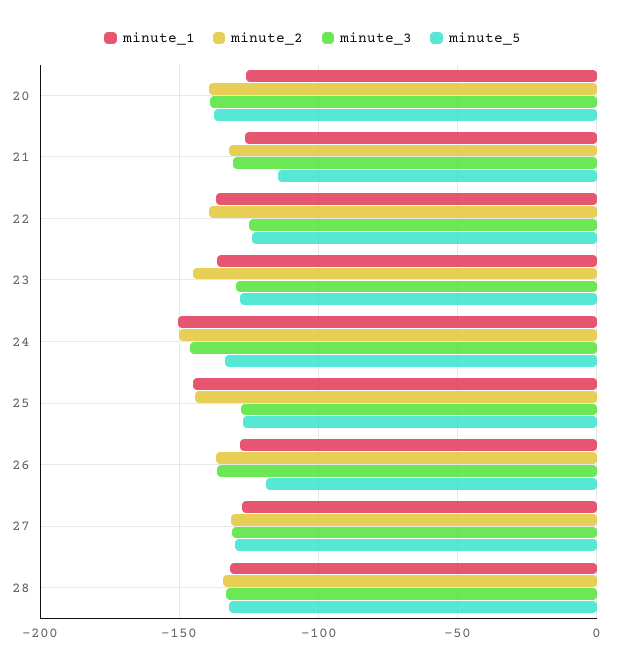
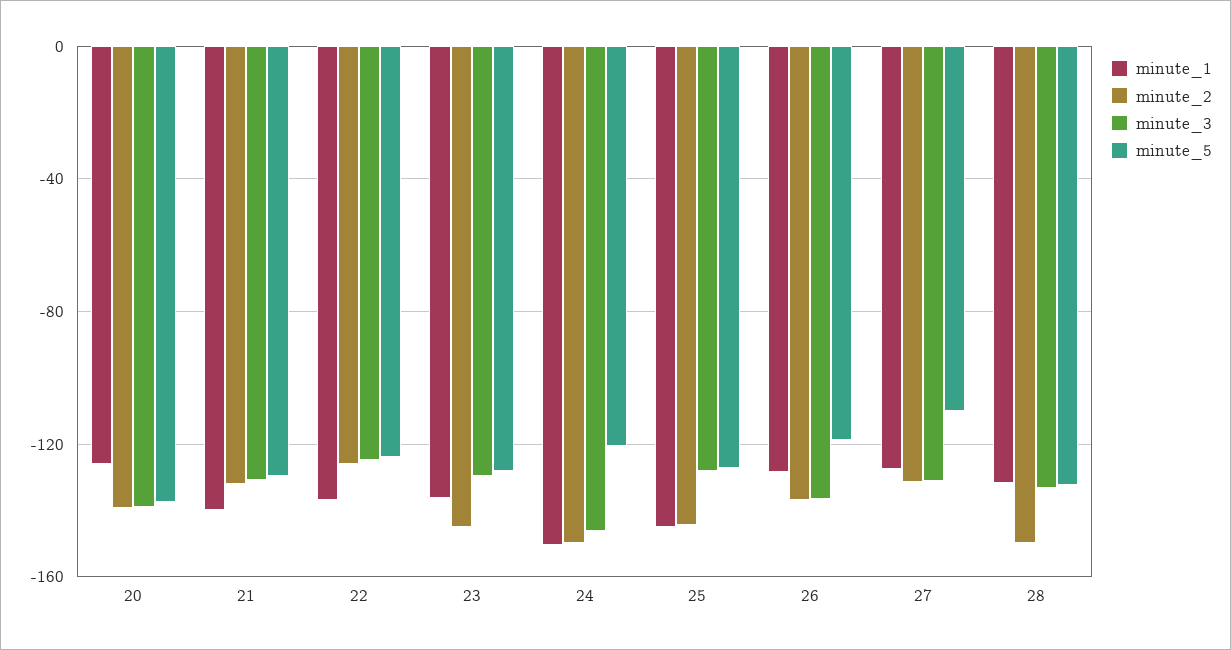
  {
    "minute_1": {
      "20": -125,
-     "21": -125,
+     "21": -140,
      "22": -135,
      "23": -135,
      "24": -150,
      "25": -145,
      "26": -130,
      "27": -130,
      "28": -130
    },
    "minute_2": {
      "20": -140,
      "21": -130,
-     "22": -140,
+     "22": -125,
      "23": -145,
      "24": -150,
      "25": -145,
      "26": -135,
      "27": -130,
-     "28": -135
+     "28": -150
    },
    "minute_3": {
      "20": -140,
      "21": -130,
      "22": -125,
      "23": -130,
      "24": -145,
      "25": -130,
      "26": -135,
      "27": -130,
      "28": -135
    },
    "minute_5": {
      "20": -140,
-     "21": -115,
+     "21": -130,
      "22": -125,
      "23": -130,
-     "24": -135,
+     "24": -120,
      "25": -125,
      "26": -120,
-     "27": -130,
+     "27": -110,
      "28": -130
    }
  }

